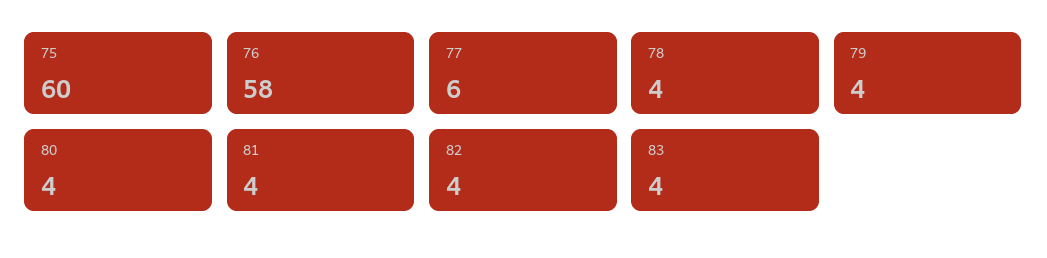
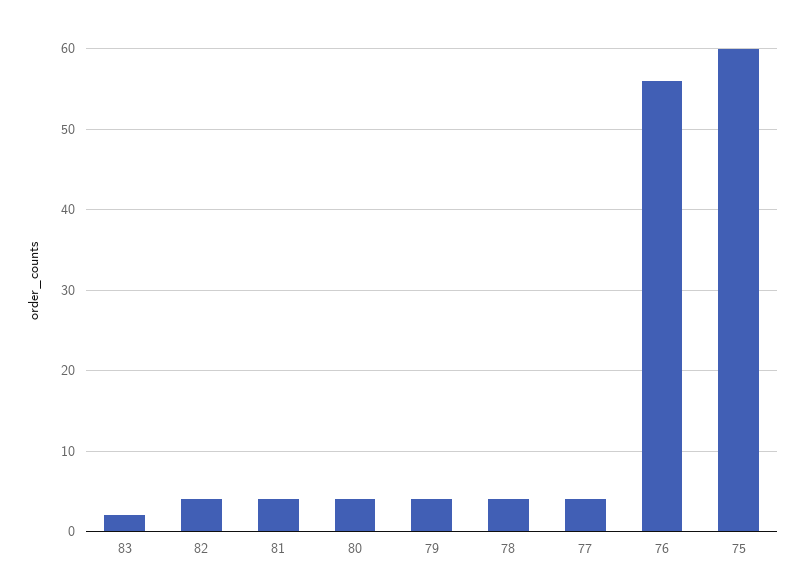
  {
    "75": 60,
-   "76": 58,
+   "76": 56,
-   "77": 6,
+   "77": 4,
    "78": 4,
    "79": 4,
    "80": 4,
    "81": 4,
    "82": 4,
-   "83": 4
+   "83": 2
  }

